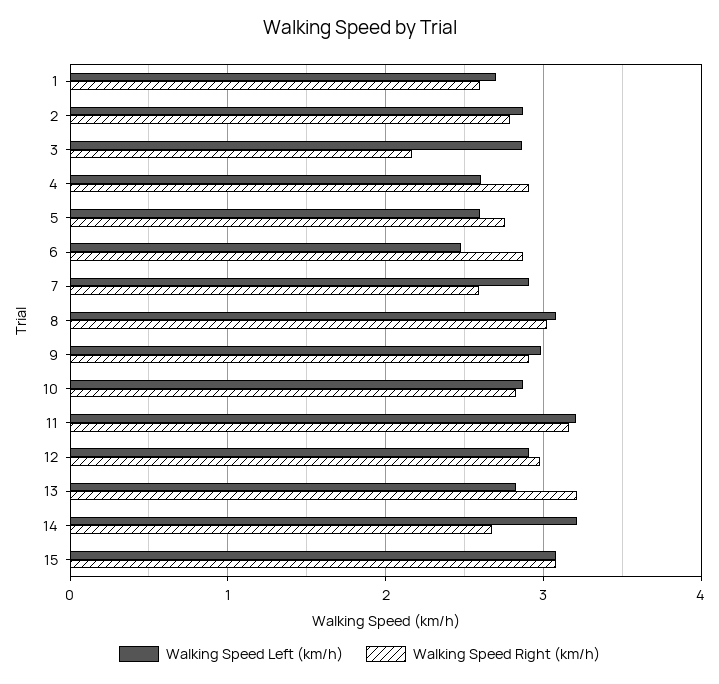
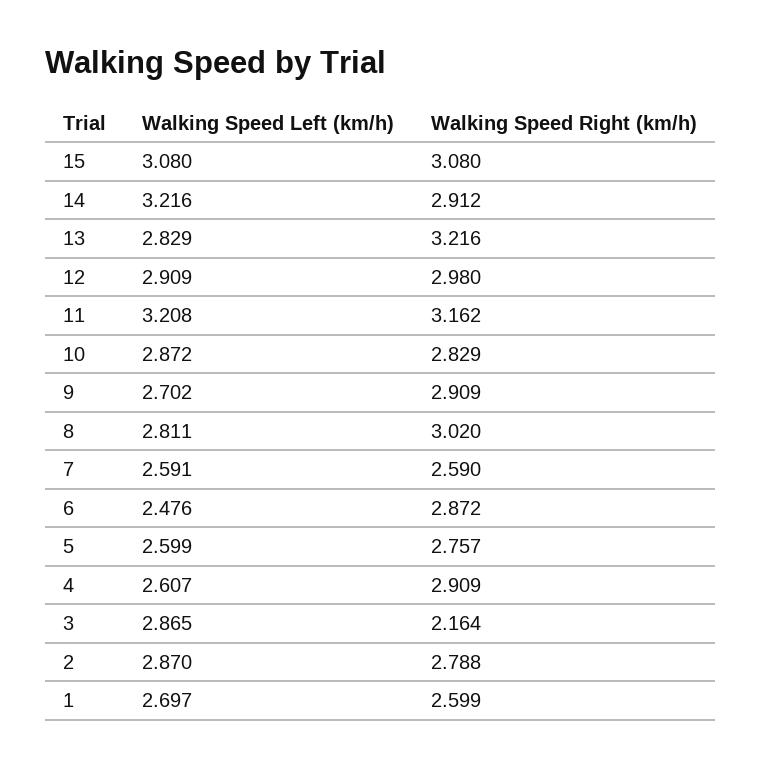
  {
    "Walking Speed Left (km/h)": {
      "1": 2.697,
      "2": 2.87,
      "3": 2.865,
      "4": 2.607,
      "5": 2.599,
      "6": 2.476,
-     "7": 2.9,
+     "7": 2.591,
-     "8": 3.1,
+     "8": 2.811,
-     "9": 3,
+     "9": 2.702,
      "10": 2.872,
      "11": 3.208,
      "12": 2.909,
      "13": 2.829,
      "14": 3.216,
      "15": 3.08
    },
    "Walking Speed Right (km/h)": {
      "1": 2.599,
      "2": 2.788,
      "3": 2.164,
      "4": 2.909,
      "5": 2.757,
      "6": 2.872,
      "7": 2.59,
      "8": 3.02,
      "9": 2.909,
      "10": 2.829,
      "11": 3.162,
      "12": 2.98,
      "13": 3.216,
-     "14": 2.7,
+     "14": 2.912,
      "15": 3.08
    }
  }

